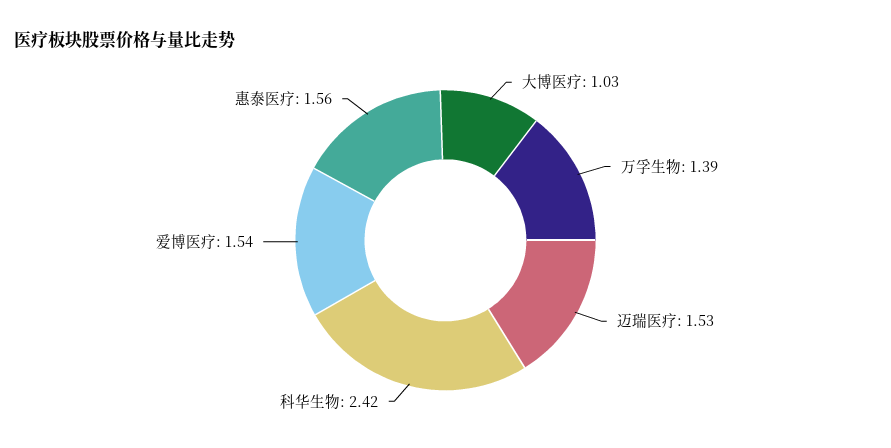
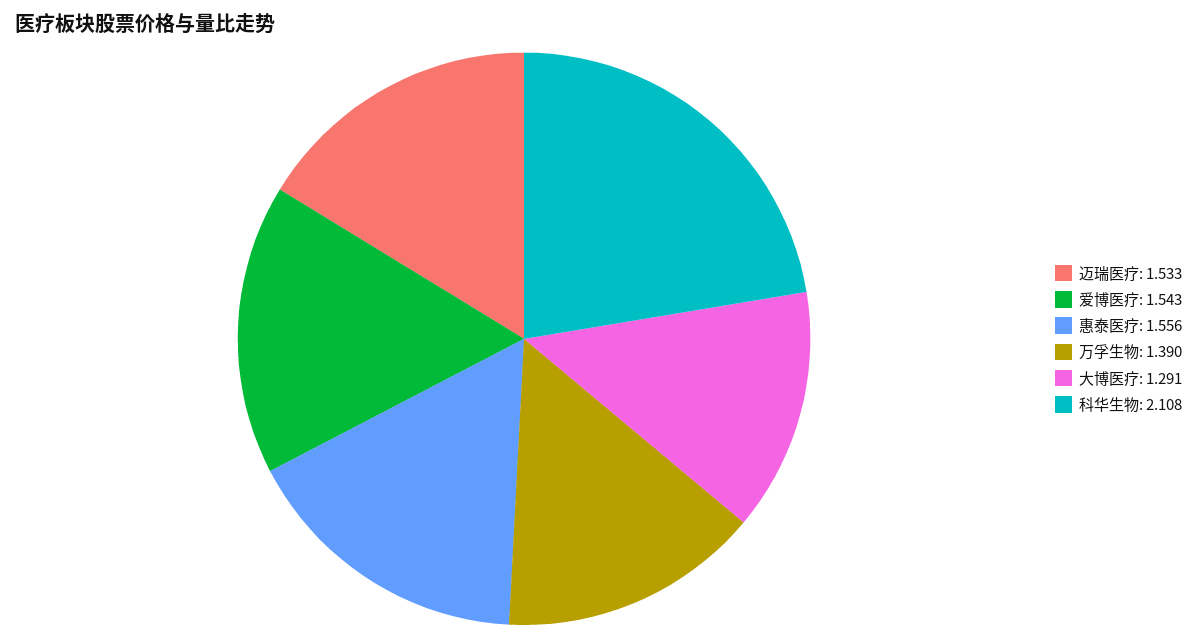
  {
-   "大博医疗": 1.03,
+   "大博医疗": 1.291,
    "万孚生物": 1.39,
    "迈瑞医疗": 1.533,
-   "科华生物": 2.42,
+   "科华生物": 2.108,
    "爱博医疗": 1.543,
    "惠泰医疗": 1.556
  }

